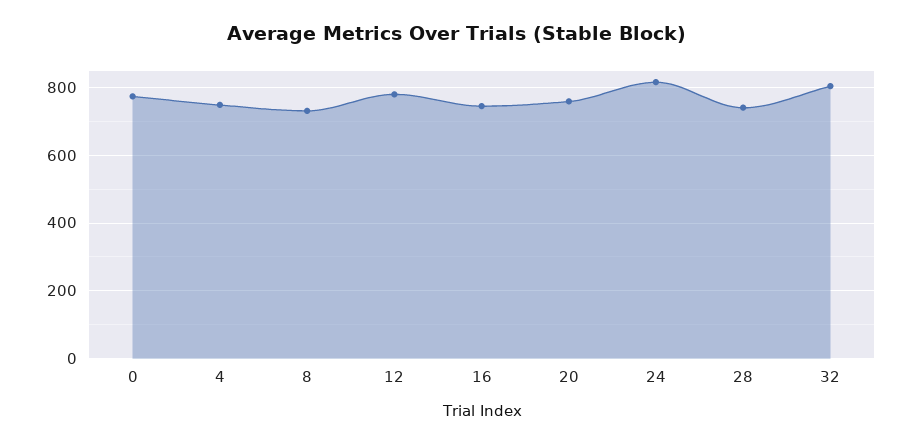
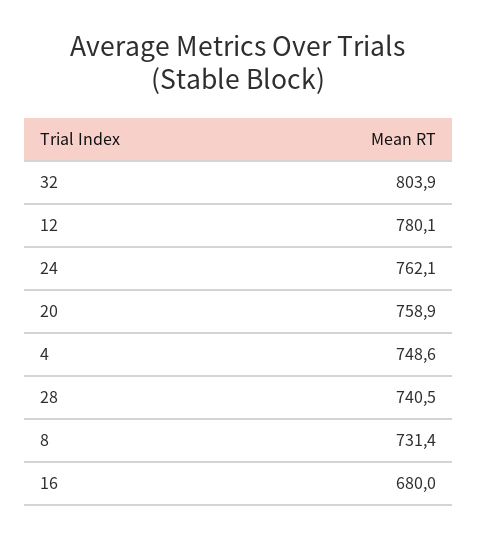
  {
-   "0": 780,
    "4": 748.6,
    "8": 731.4,
    "12": 780.1,
-   "16": 740,
+   "16": 680,
    "20": 758.9,
-   "24": 820,
+   "24": 762.1,
    "28": 740.5,
    "32": 803.9
  }

